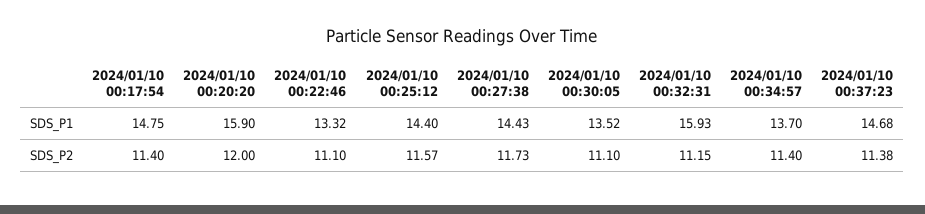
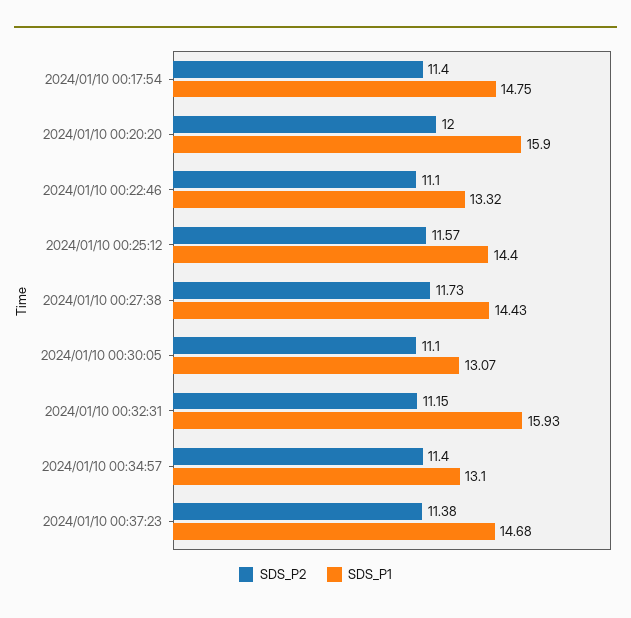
  {
    "SDS_P1": {
      "2024/01/10 00:17:54": 14.75,
      "2024/01/10 00:20:20": 15.9,
      "2024/01/10 00:22:46": 13.32,
      "2024/01/10 00:25:12": 14.4,
      "2024/01/10 00:27:38": 14.43,
-     "2024/01/10 00:30:05": 13.52,
+     "2024/01/10 00:30:05": 13.07,
      "2024/01/10 00:32:31": 15.93,
-     "2024/01/10 00:34:57": 13.7,
+     "2024/01/10 00:34:57": 13.1,
      "2024/01/10 00:37:23": 14.68
    },
    "SDS_P2": {
      "2024/01/10 00:17:54": 11.4,
      "2024/01/10 00:20:20": 12,
      "2024/01/10 00:22:46": 11.1,
      "2024/01/10 00:25:12": 11.57,
      "2024/01/10 00:27:38": 11.73,
      "2024/01/10 00:30:05": 11.1,
      "2024/01/10 00:32:31": 11.15,
      "2024/01/10 00:34:57": 11.4,
      "2024/01/10 00:37:23": 11.38
    }
  }

